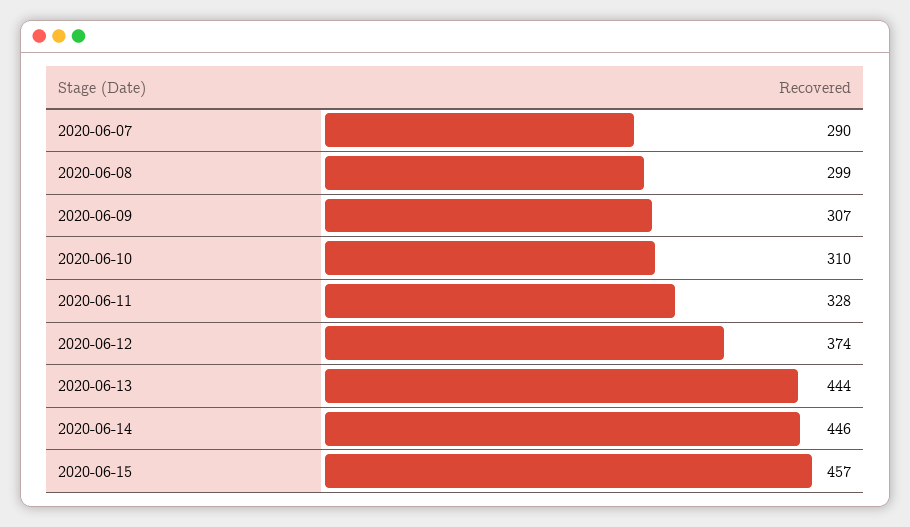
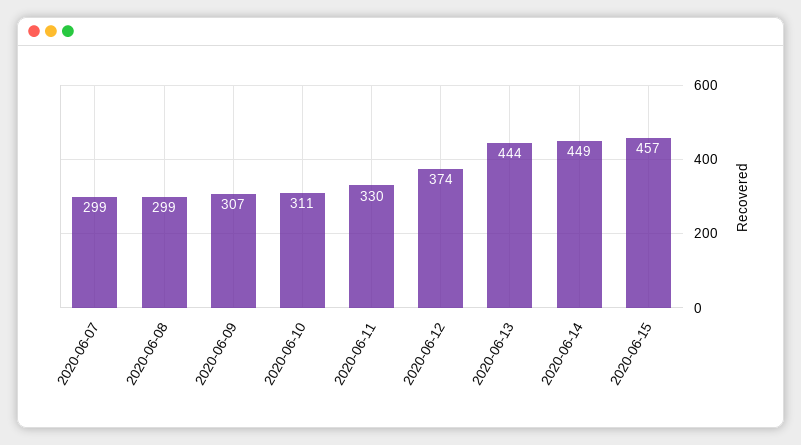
  {
-   "2020-06-07": 290,
+   "2020-06-07": 299,
    "2020-06-08": 299,
    "2020-06-09": 307,
-   "2020-06-10": 310,
+   "2020-06-10": 311,
-   "2020-06-11": 328,
+   "2020-06-11": 330,
    "2020-06-12": 374,
    "2020-06-13": 444,
-   "2020-06-14": 446,
+   "2020-06-14": 449,
    "2020-06-15": 457
  }

